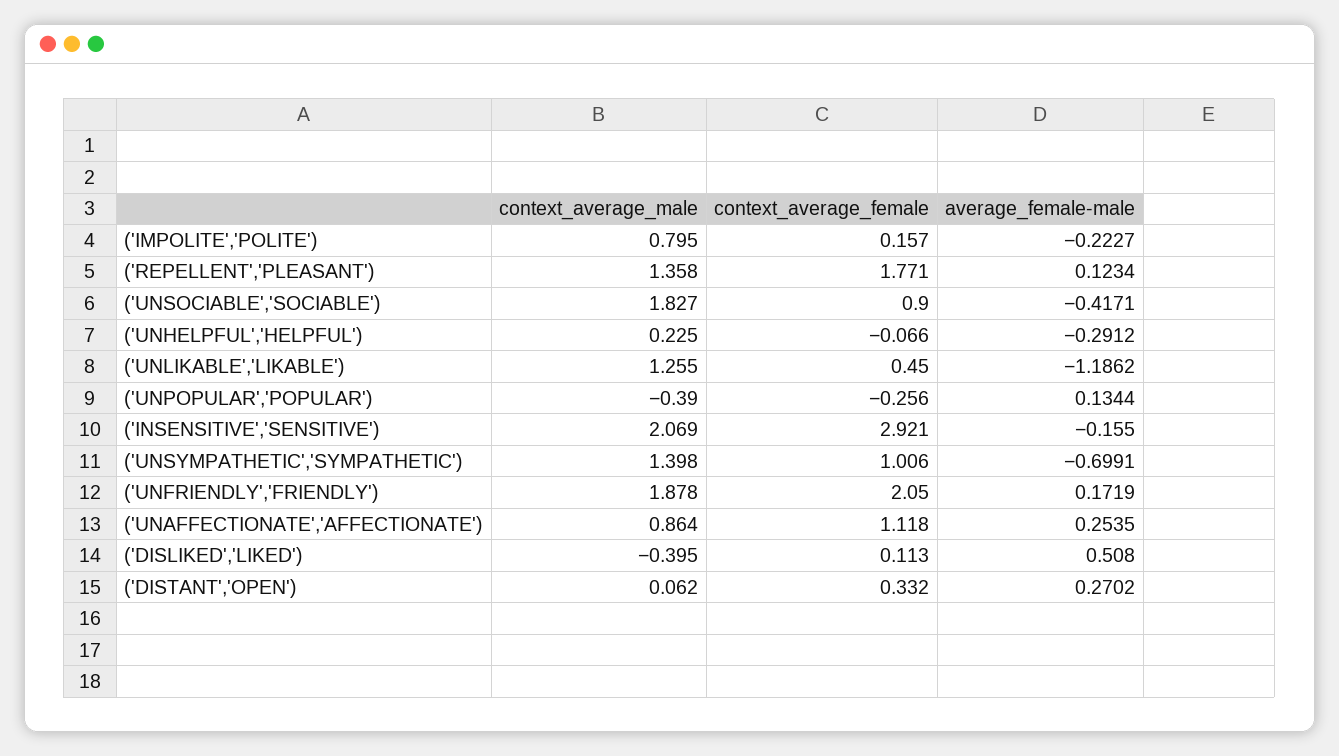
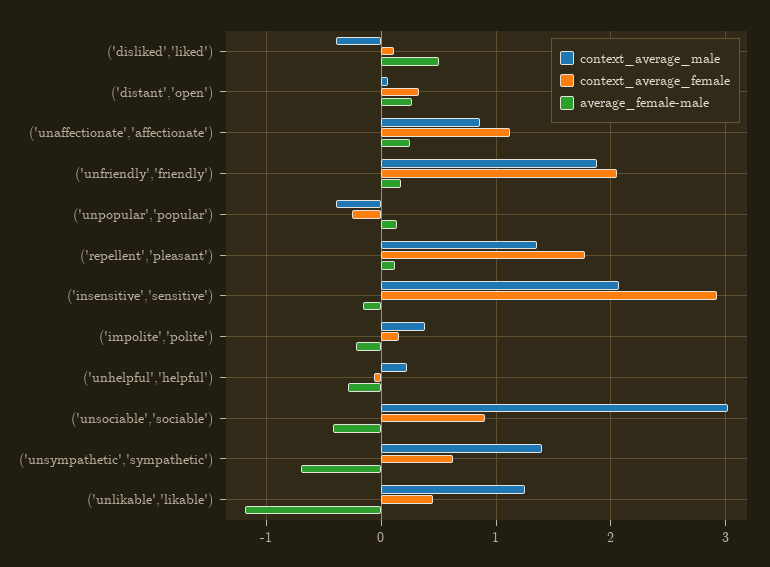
  {
    "context_average_male": {
-     "('IMPOLITE','POLITE')": 0.795,
+     "('IMPOLITE','POLITE')": 0.4,
      "('REPELLENT','PLEASANT')": 1.358,
-     "('UNSOCIABLE','SOCIABLE')": 1.827,
+     "('UNSOCIABLE','SOCIABLE')": 3,
      "('UNHELPFUL','HELPFUL')": 0.225,
      "('UNLIKABLE','LIKABLE')": 1.255,
      "('UNPOPULAR','POPULAR')": -0.39,
      "('INSENSITIVE','SENSITIVE')": 2.069,
      "('UNSYMPATHETIC','SYMPATHETIC')": 1.398,
      "('UNFRIENDLY','FRIENDLY')": 1.878,
      "('UNAFFECTIONATE','AFFECTIONATE')": 0.864,
      "('DISLIKED','LIKED')": -0.395,
      "('DISTANT','OPEN')": 0.062
    },
    "context_average_female": {
      "('IMPOLITE','POLITE')": 0.157,
      "('REPELLENT','PLEASANT')": 1.771,
      "('UNSOCIABLE','SOCIABLE')": 0.9,
      "('UNHELPFUL','HELPFUL')": -0.066,
      "('UNLIKABLE','LIKABLE')": 0.45,
      "('UNPOPULAR','POPULAR')": -0.256,
      "('INSENSITIVE','SENSITIVE')": 2.921,
-     "('UNSYMPATHETIC','SYMPATHETIC')": 1.006,
+     "('UNSYMPATHETIC','SYMPATHETIC')": 0.6,
      "('UNFRIENDLY','FRIENDLY')": 2.05,
      "('UNAFFECTIONATE','AFFECTIONATE')": 1.118,
      "('DISLIKED','LIKED')": 0.113,
      "('DISTANT','OPEN')": 0.332
    },
    "average_female-male": {
      "('IMPOLITE','POLITE')": -0.2227,
      "('REPELLENT','PLEASANT')": 0.1234,
      "('UNSOCIABLE','SOCIABLE')": -0.4171,
      "('UNHELPFUL','HELPFUL')": -0.2912,
      "('UNLIKABLE','LIKABLE')": -1.1862,
      "('UNPOPULAR','POPULAR')": 0.1344,
      "('INSENSITIVE','SENSITIVE')": -0.155,
      "('UNSYMPATHETIC','SYMPATHETIC')": -0.6991,
      "('UNFRIENDLY','FRIENDLY')": 0.1719,
      "('UNAFFECTIONATE','AFFECTIONATE')": 0.2535,
      "('DISLIKED','LIKED')": 0.508,
      "('DISTANT','OPEN')": 0.2702
    }
  }

